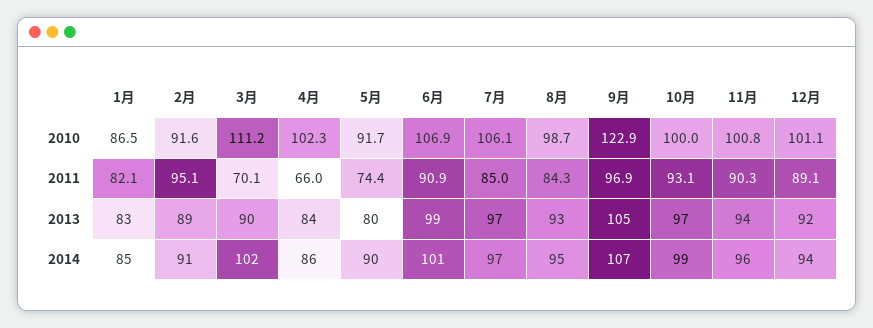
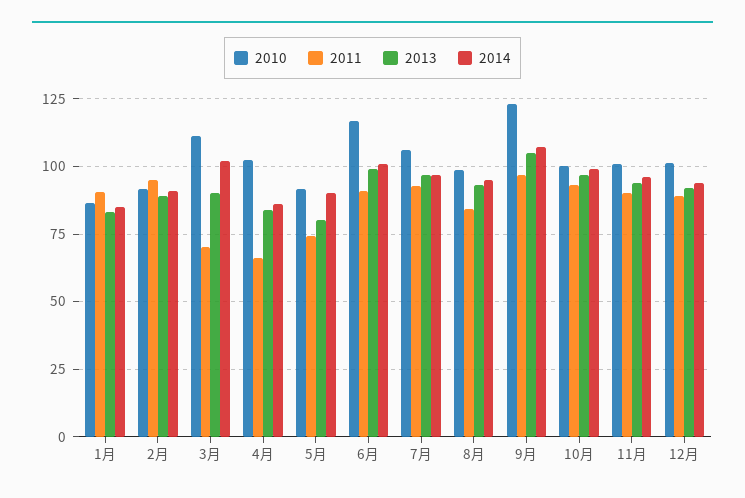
  {
    "2010": {
      "1月": 86.5,
      "2月": 91.6,
      "3月": 111.2,
      "4月": 102.3,
      "5月": 91.7,
-     "6月": 106.9,
+     "6月": 117.5,
      "7月": 106.1,
      "8月": 98.7,
      "9月": 122.9,
      "10月": 100,
      "11月": 100.8,
      "12月": 101.1
    },
    "2011": {
-     "1月": 82.1,
+     "1月": 90,
      "2月": 95.1,
      "3月": 70.1,
      "4月": 66,
      "5月": 74.4,
      "6月": 90.9,
-     "7月": 85,
+     "7月": 92.5,
      "8月": 84.3,
      "9月": 96.9,
      "10月": 93.1,
      "11月": 90.3,
      "12月": 89.1
    },
    "2013": {
      "1月": 83,
      "2月": 89,
      "3月": 90,
      "4月": 84,
      "5月": 80,
      "6月": 99,
      "7月": 97,
      "8月": 93,
      "9月": 105,
      "10月": 97,
      "11月": 94,
      "12月": 92
    },
    "2014": {
      "1月": 85,
      "2月": 91,
      "3月": 102,
      "4月": 86,
      "5月": 90,
      "6月": 101,
      "7月": 97,
      "8月": 95,
      "9月": 107,
      "10月": 99,
      "11月": 96,
      "12月": 94
    }
  }

